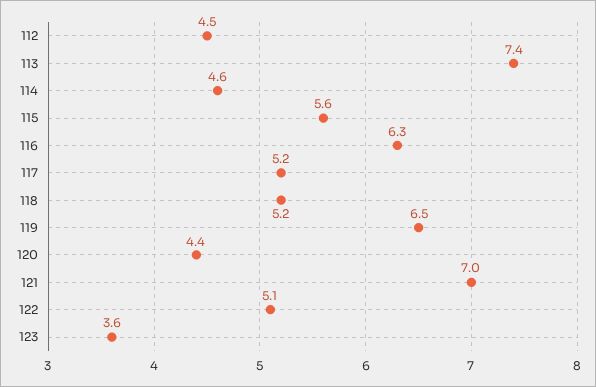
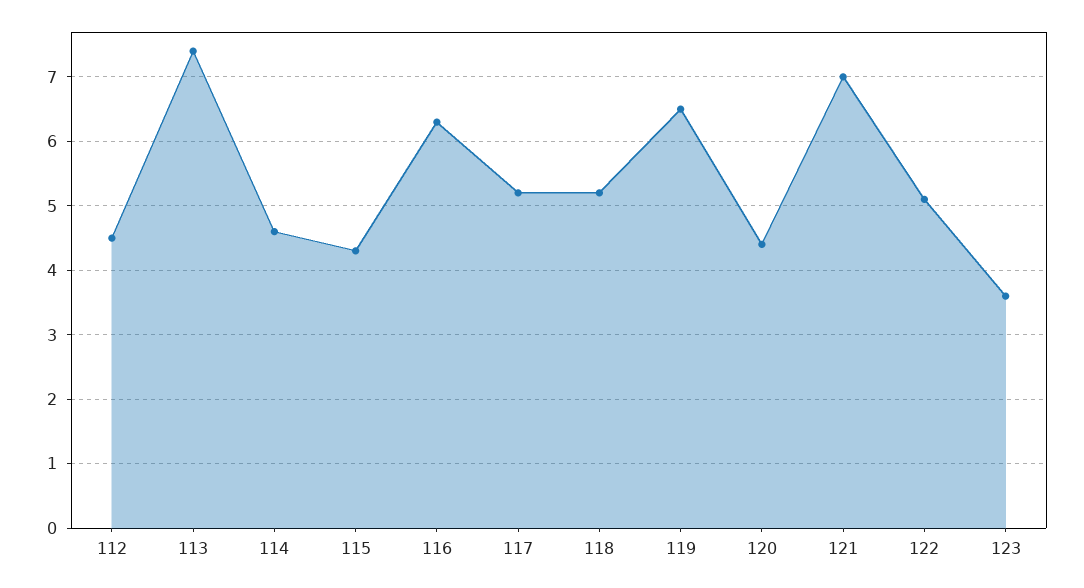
  {
    "112": 4.5,
    "113": 7.4,
    "114": 4.6,
-   "115": 5.6,
+   "115": 4.3,
    "116": 6.3,
    "117": 5.2,
    "118": 5.2,
    "119": 6.5,
    "120": 4.4,
    "121": 7,
    "122": 5.1,
    "123": 3.6
  }

